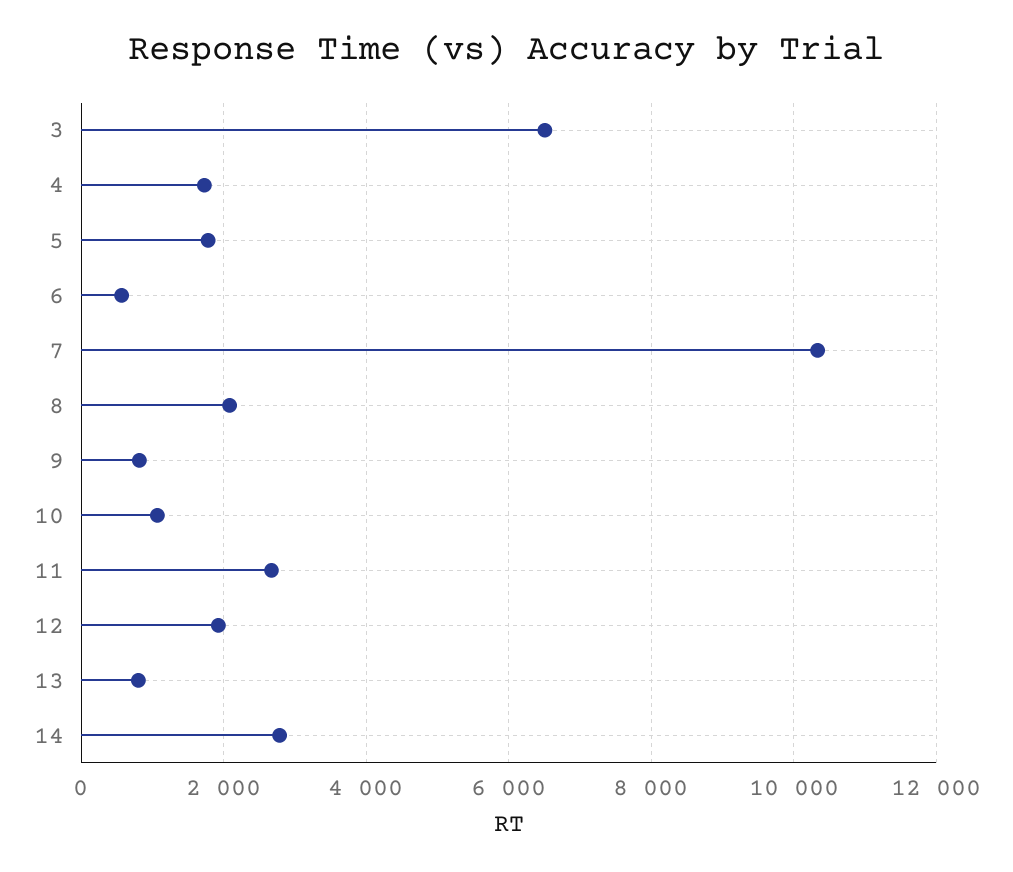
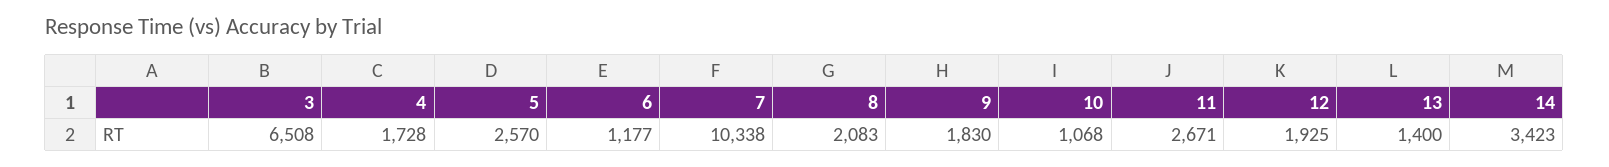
  {
    "3": 6508,
    "4": 1728,
-   "5": 1800,
+   "5": 2570,
-   "6": 600,
+   "6": 1177,
    "7": 10338,
    "8": 2083,
-   "9": 800,
+   "9": 1830,
    "10": 1068,
    "11": 2671,
    "12": 1925,
-   "13": 800,
+   "13": 1400,
-   "14": 2800
+   "14": 3423
  }

